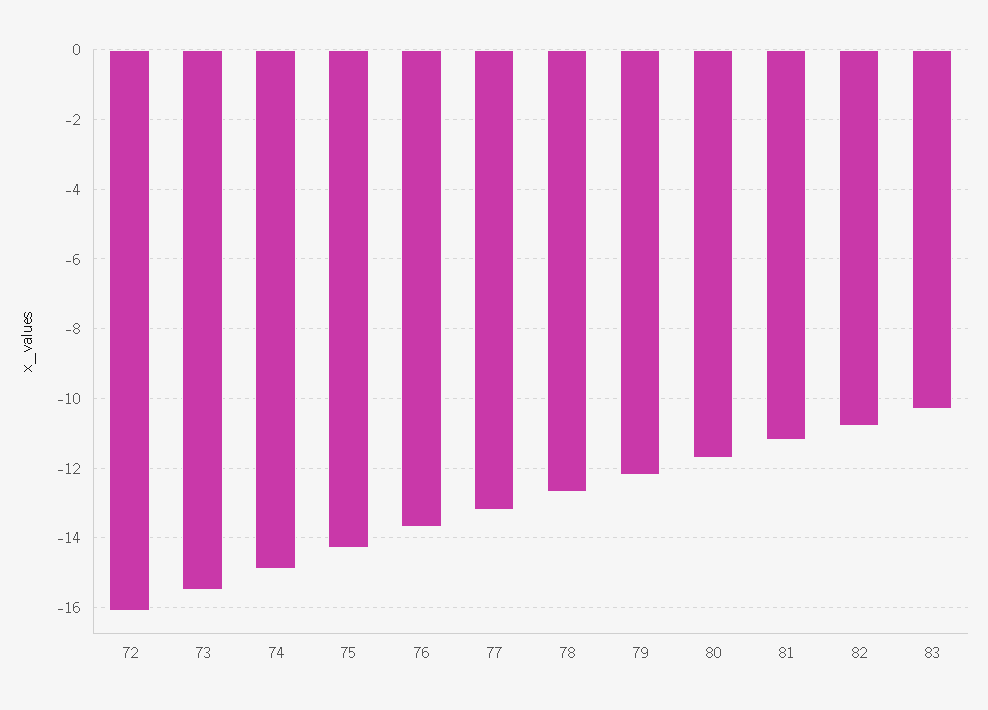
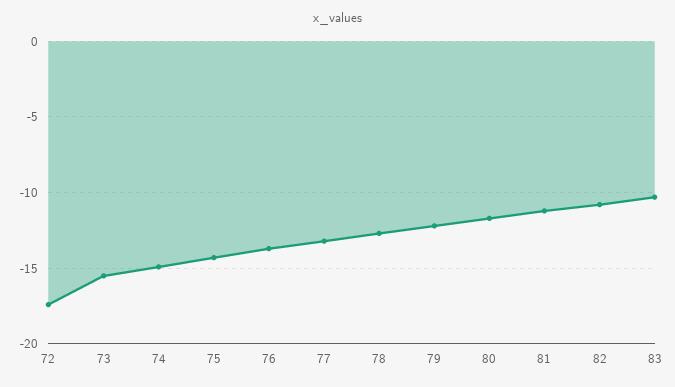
  {
-   "72": -16,
+   "72": -17.5,
    "73": -15.5,
    "74": -15,
    "75": -14.5,
    "76": -13.5,
    "77": -13,
    "78": -12.5,
    "79": -12,
    "80": -11.5,
    "81": -11,
    "82": -11,
    "83": -10.5
  }

